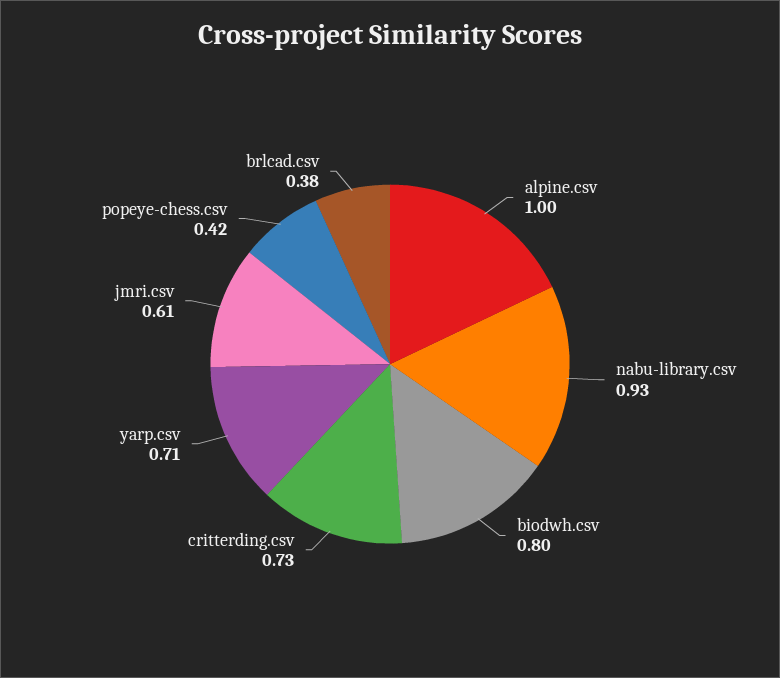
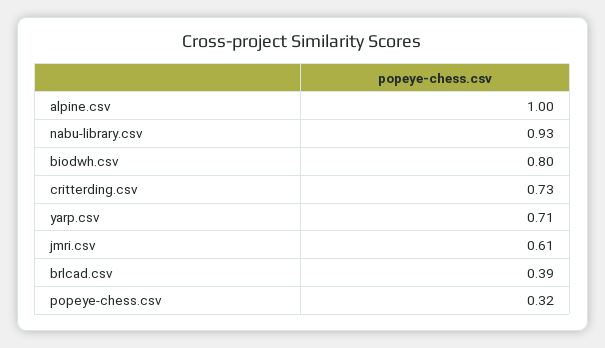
  {
    "alpine.csv": 1,
    "nabu-library.csv": 0.93,
    "biodwh.csv": 0.8,
    "critterding.csv": 0.73,
    "yarp.csv": 0.71,
    "jmri.csv": 0.61,
-   "popeye-chess.csv": 0.42,
+   "popeye-chess.csv": 0.32,
-   "brlcad.csv": 0.38
+   "brlcad.csv": 0.39
  }

